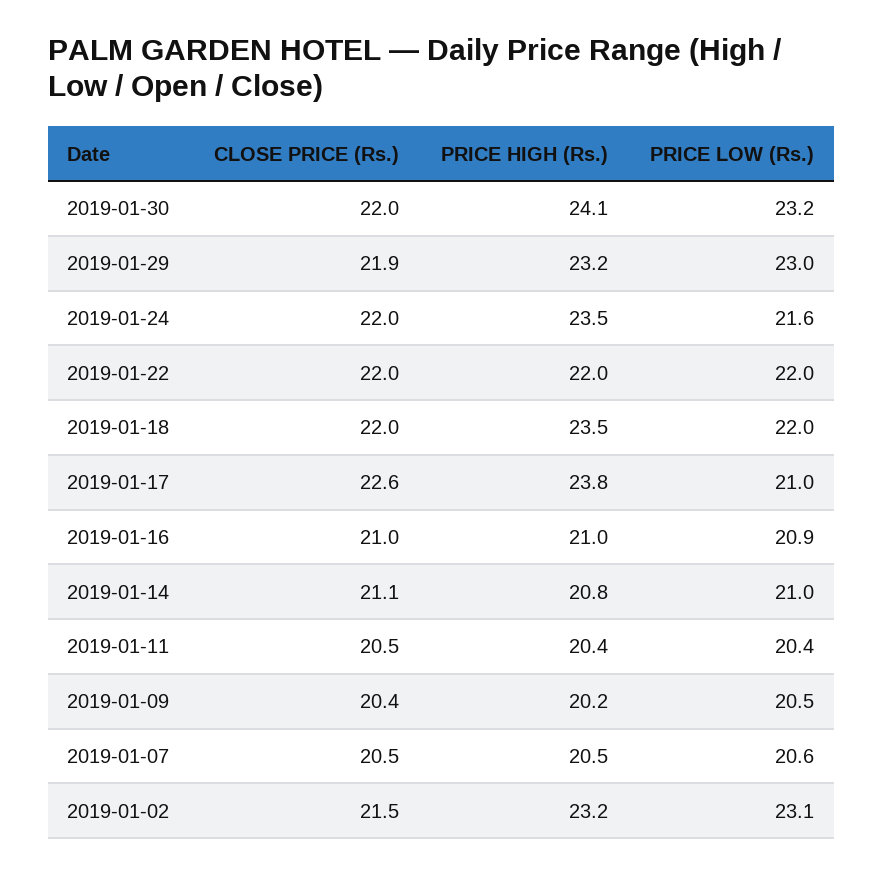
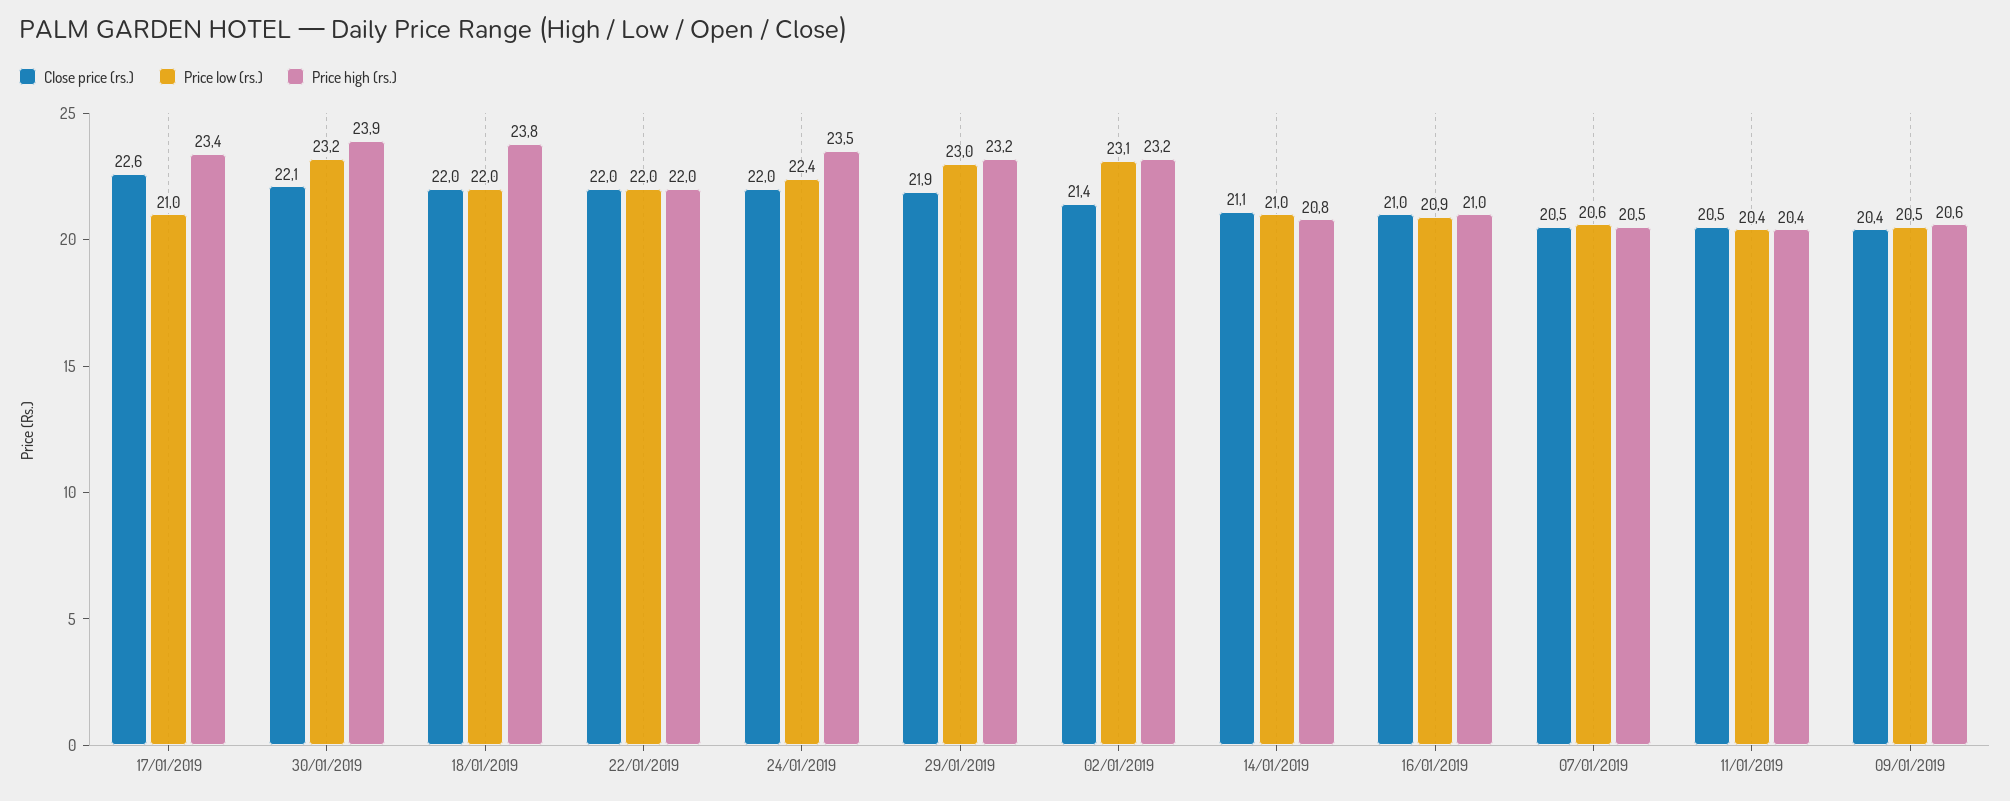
  {
    "CLOSE PRICE (Rs.)": {
-     "2019-01-30": 22,
+     "2019-01-30": 22.1,
      "2019-01-29": 21.9,
      "2019-01-24": 22,
      "2019-01-22": 22,
      "2019-01-18": 22,
      "2019-01-17": 22.6,
      "2019-01-16": 21,
      "2019-01-14": 21.1,
      "2019-01-11": 20.5,
      "2019-01-09": 20.4,
      "2019-01-07": 20.5,
-     "2019-01-02": 21.5
+     "2019-01-02": 21.4
    },
    "PRICE HIGH (Rs.)": {
-     "2019-01-30": 24.1,
+     "2019-01-30": 23.9,
      "2019-01-29": 23.2,
      "2019-01-24": 23.5,
      "2019-01-22": 22,
-     "2019-01-18": 23.5,
+     "2019-01-18": 23.8,
-     "2019-01-17": 23.8,
+     "2019-01-17": 23.4,
      "2019-01-16": 21,
      "2019-01-14": 20.8,
      "2019-01-11": 20.4,
-     "2019-01-09": 20.2,
+     "2019-01-09": 20.6,
      "2019-01-07": 20.5,
      "2019-01-02": 23.2
    },
    "PRICE LOW (Rs.)": {
      "2019-01-30": 23.2,
      "2019-01-29": 23,
-     "2019-01-24": 21.6,
+     "2019-01-24": 22.4,
      "2019-01-22": 22,
      "2019-01-18": 22,
      "2019-01-17": 21,
      "2019-01-16": 20.9,
      "2019-01-14": 21,
      "2019-01-11": 20.4,
      "2019-01-09": 20.5,
      "2019-01-07": 20.6,
      "2019-01-02": 23.1
    }
  }

